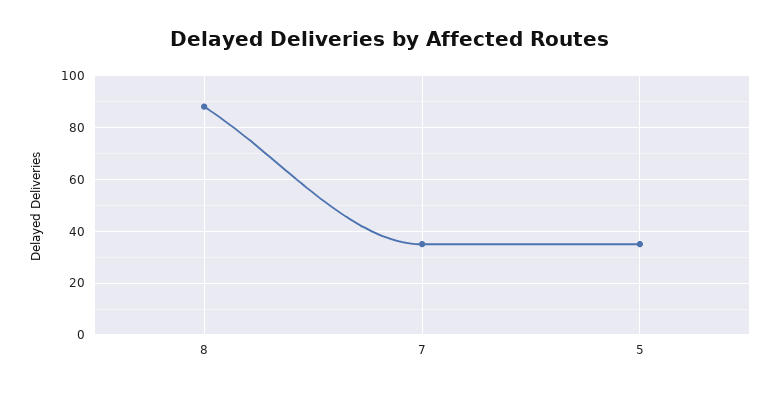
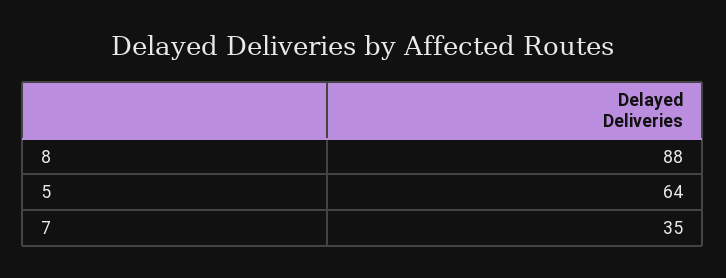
  {
    "8": 88,
    "7": 35,
-   "5": 35
+   "5": 64
  }

